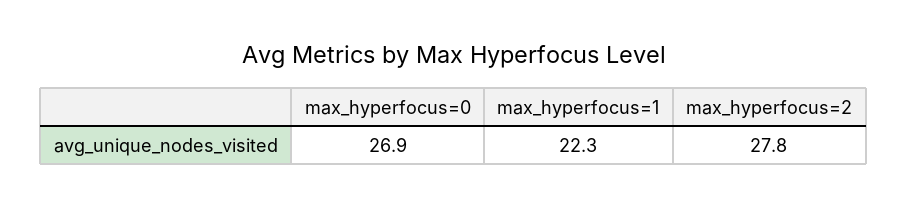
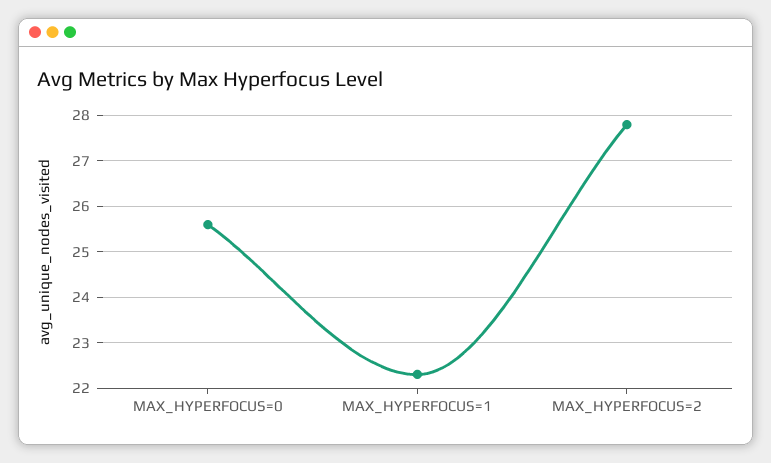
  {
-   "max_hyperfocus=0": 26.9,
+   "max_hyperfocus=0": 25.5,
    "max_hyperfocus=1": 22.3,
    "max_hyperfocus=2": 27.8
  }

